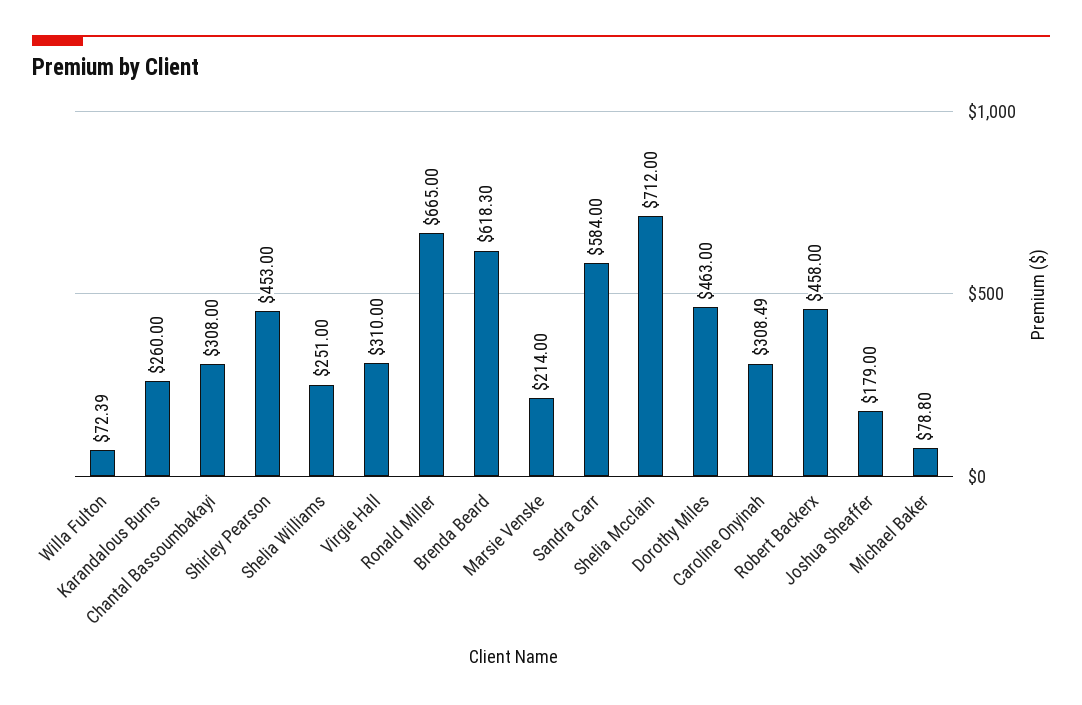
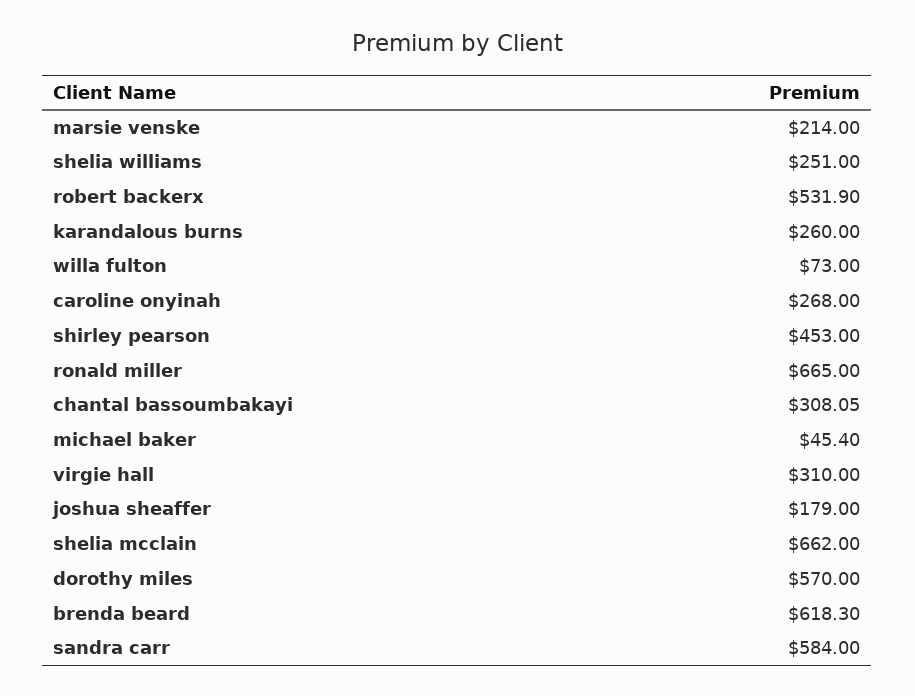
  {
-   "Willa Fulton": 72.39,
+   "Willa Fulton": 73,
    "Karandalous Burns": 260,
-   "Chantal Bassoumbakayi": 308,
+   "Chantal Bassoumbakayi": 308.05,
    "Shirley Pearson": 453,
    "Shelia Williams": 251,
    "Virgie Hall": 310,
    "Ronald Miller": 665,
    "Brenda Beard": 618.3,
    "Marsie Venske": 214,
    "Sandra Carr": 584,
-   "Shelia Mcclain": 712,
+   "Shelia Mcclain": 662,
-   "Dorothy Miles": 463,
+   "Dorothy Miles": 570,
-   "Caroline Onyinah": 308.49,
+   "Caroline Onyinah": 268,
-   "Robert Backerx": 458,
+   "Robert Backerx": 531.9,
    "Joshua Sheaffer": 179,
-   "Michael Baker": 78.8
+   "Michael Baker": 45.4
  }

